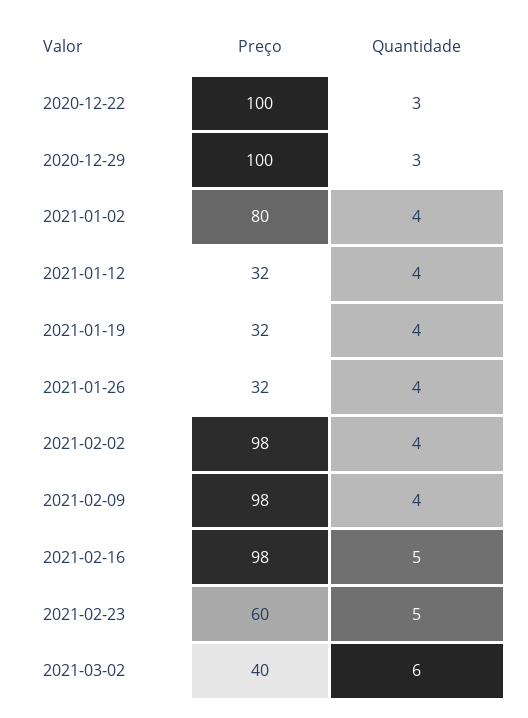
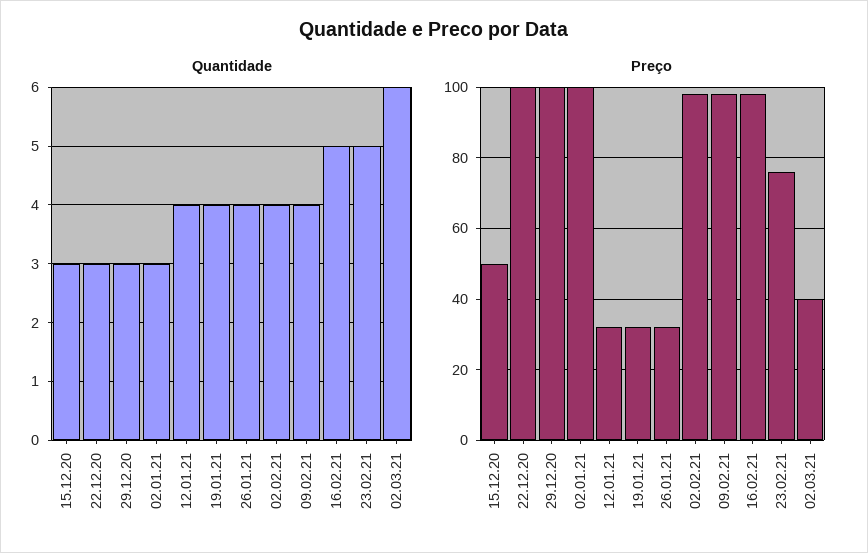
  {
    "Preço": {
      "2020-12-22": 100,
      "2020-12-29": 100,
-     "2021-01-02": 80,
+     "2021-01-02": 100,
      "2021-01-12": 32,
      "2021-01-19": 32,
      "2021-01-26": 32,
      "2021-02-02": 98,
      "2021-02-09": 98,
      "2021-02-16": 98,
-     "2021-02-23": 60,
+     "2021-02-23": 75,
-     "2021-03-02": 40
+     "2021-03-02": 40,
+     "15.12.20": 50
    },
    "Quantidade": {
      "2020-12-22": 3,
      "2020-12-29": 3,
-     "2021-01-02": 4,
+     "2021-01-02": 3,
      "2021-01-12": 4,
      "2021-01-19": 4,
      "2021-01-26": 4,
      "2021-02-02": 4,
      "2021-02-09": 4,
      "2021-02-16": 5,
      "2021-02-23": 5,
-     "2021-03-02": 6
+     "2021-03-02": 6,
+     "15.12.20": 3
    }
  }

